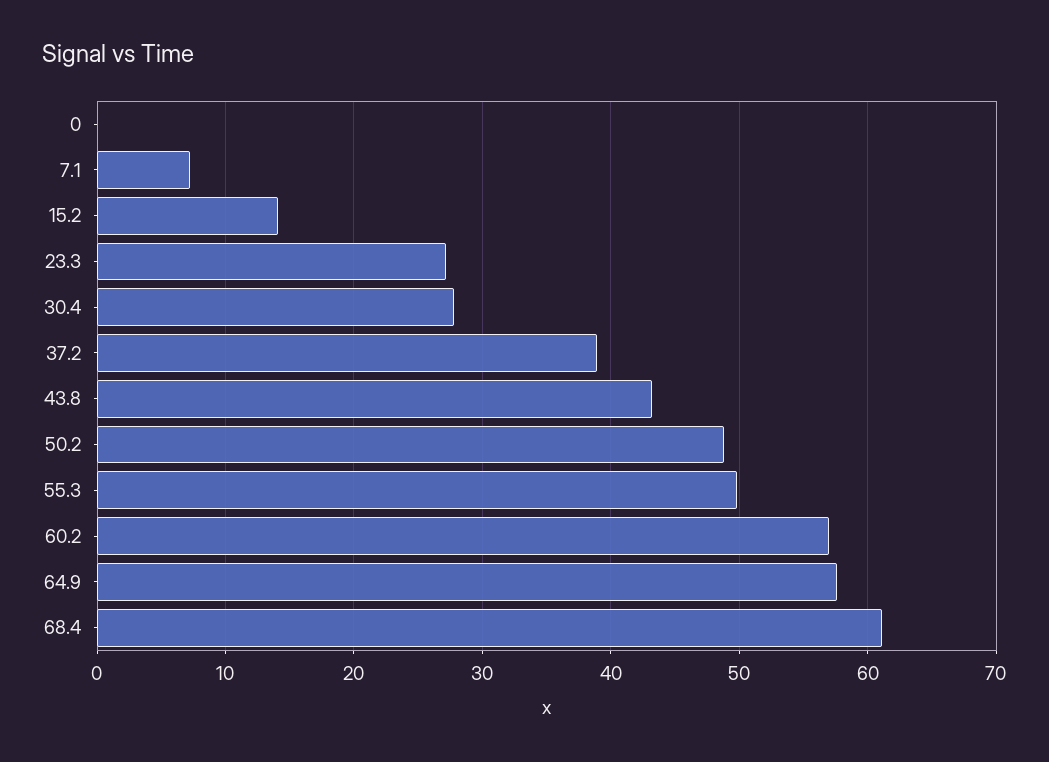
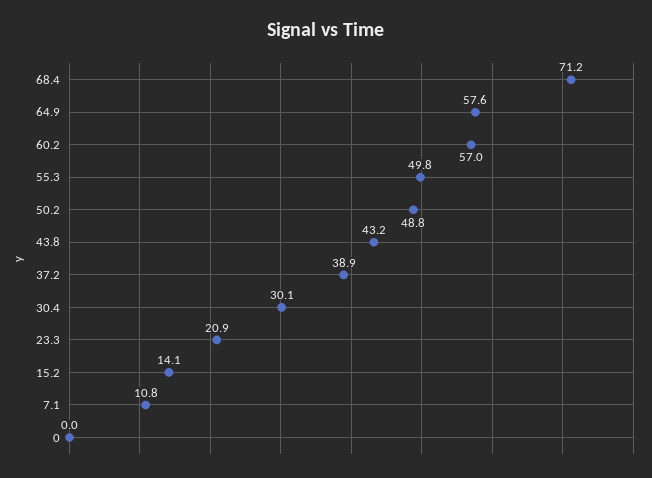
  {
    "0": 0,
-   "7.1": 7,
+   "7.1": 10.8,
    "15.2": 14.1,
-   "23.3": 27,
+   "23.3": 20.9,
-   "30.4": 28,
+   "30.4": 30.1,
    "37.2": 38.9,
    "43.8": 43.2,
    "50.2": 48.8,
    "55.3": 49.8,
    "60.2": 57,
    "64.9": 57.6,
-   "68.4": 61
+   "68.4": 71.2
  }

